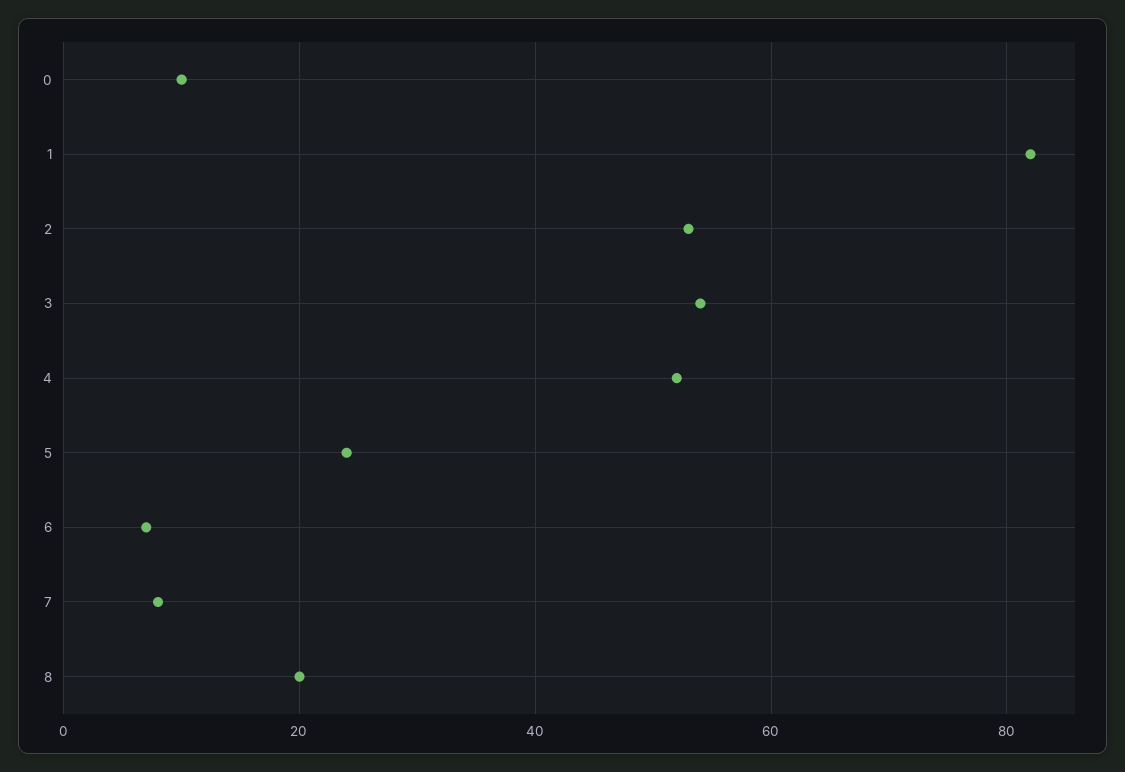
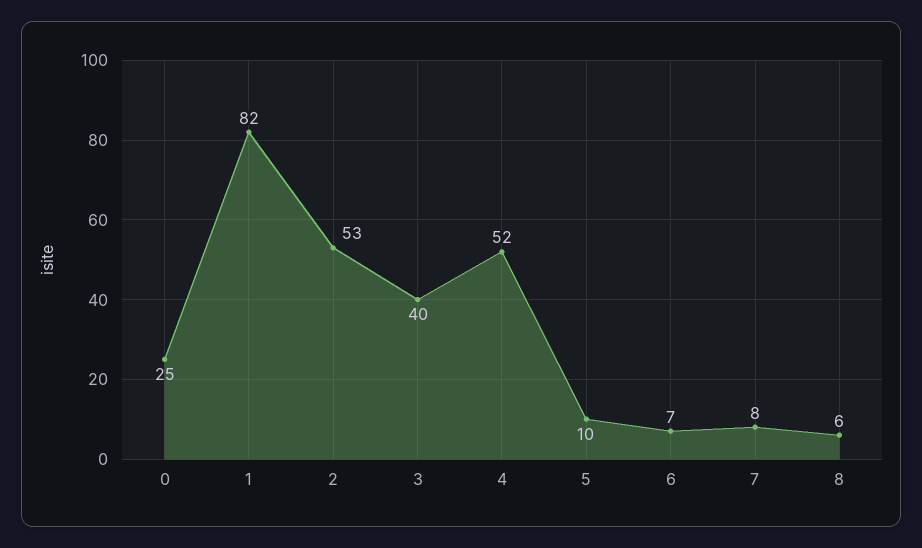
  {
-   "0": 10,
+   "0": 25,
    "1": 82,
    "2": 53,
-   "3": 55,
+   "3": 40,
    "4": 52,
-   "5": 25,
+   "5": 10,
    "6": 7,
    "7": 8,
-   "8": 20
+   "8": 6
  }

